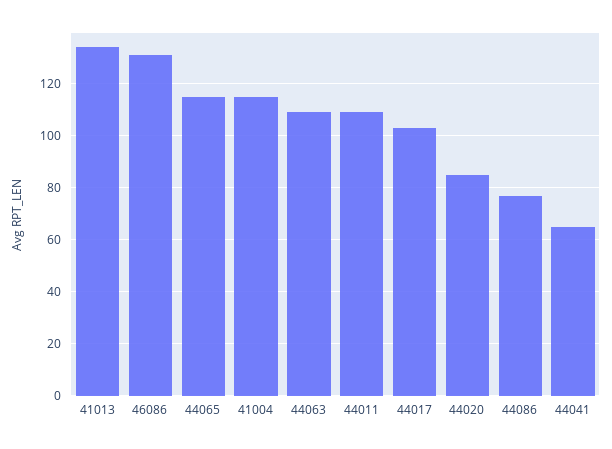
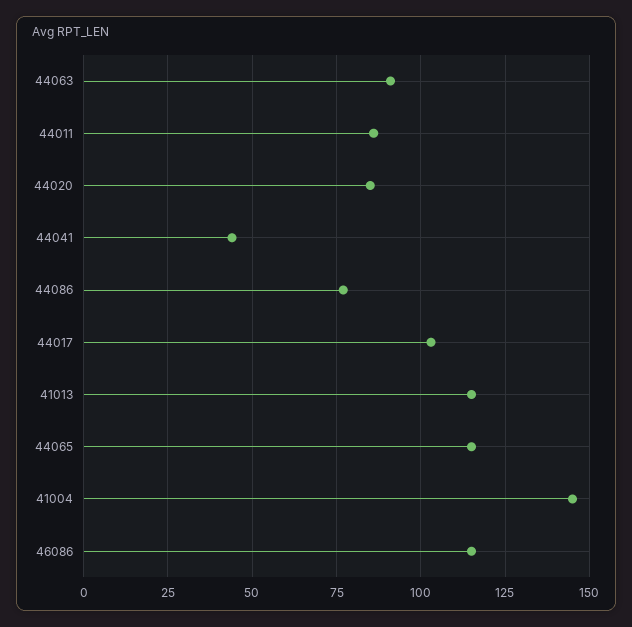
  {
-   "41013": 135,
+   "41013": 115,
-   "46086": 130,
+   "46086": 115,
    "44065": 115,
-   "41004": 115,
+   "41004": 145,
-   "44063": 110,
+   "44063": 90,
-   "44011": 110,
+   "44011": 85,
    "44017": 105,
    "44020": 85,
    "44086": 75,
-   "44041": 65
+   "44041": 45
  }

